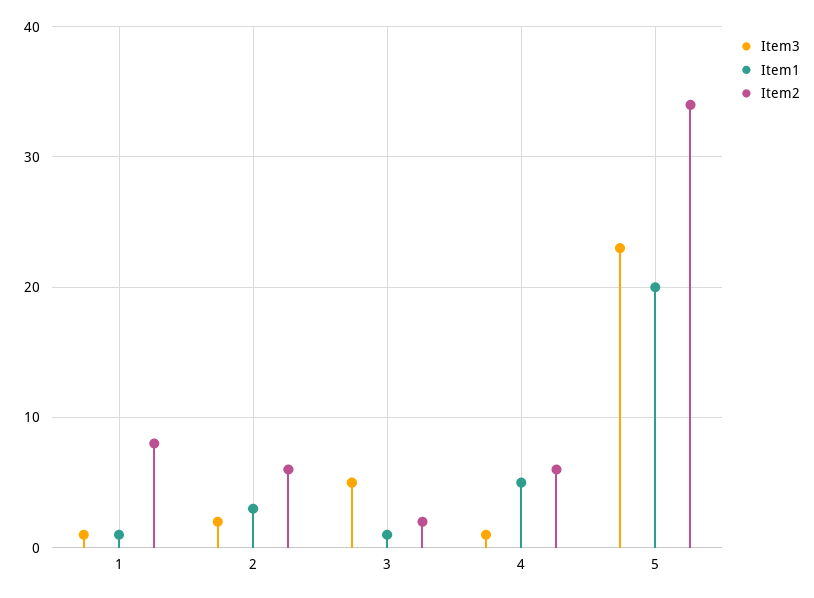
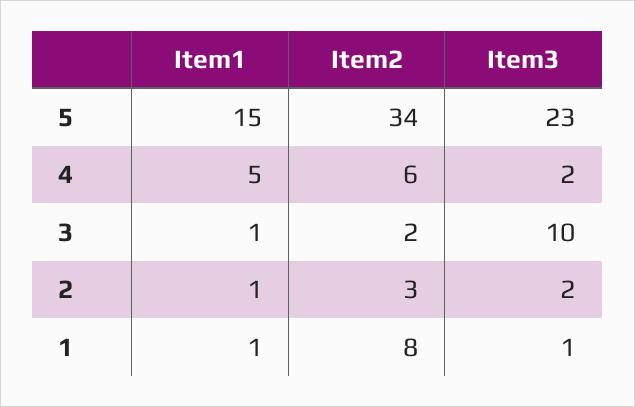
  {
    "Item3": {
      "1": 1,
      "2": 2,
-     "3": 5,
+     "3": 10,
-     "4": 1,
+     "4": 2,
      "5": 23
    },
    "Item1": {
      "1": 1,
-     "2": 3,
+     "2": 1,
      "3": 1,
      "4": 5,
-     "5": 20
+     "5": 15
    },
    "Item2": {
      "1": 8,
-     "2": 6,
+     "2": 3,
      "3": 2,
      "4": 6,
      "5": 34
    }
  }

